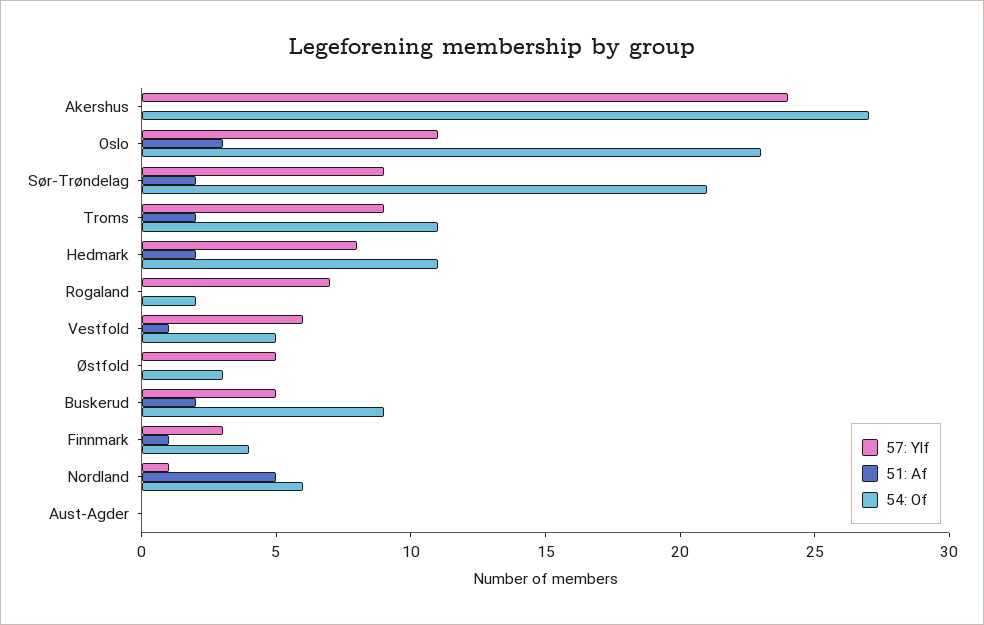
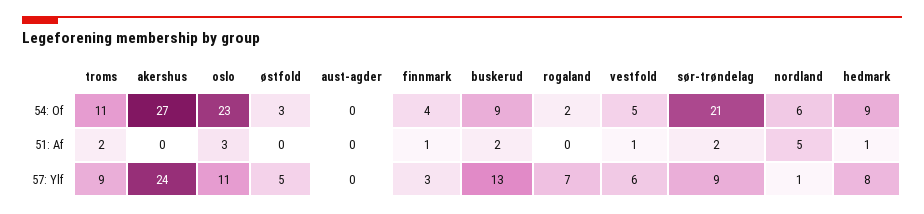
  {
    "57: Ylf": {
      "Akershus": 24,
      "Oslo": 11,
      "Sør-Trøndelag": 9,
      "Troms": 9,
      "Hedmark": 8,
      "Rogaland": 7,
      "Vestfold": 6,
      "Østfold": 5,
-     "Buskerud": 5,
+     "Buskerud": 13,
      "Finnmark": 3,
      "Nordland": 1,
      "Aust-Agder": 0
    },
    "51: Af": {
      "Akershus": 0,
      "Oslo": 3,
      "Sør-Trøndelag": 2,
      "Troms": 2,
-     "Hedmark": 2,
+     "Hedmark": 1,
      "Rogaland": 0,
      "Vestfold": 1,
      "Østfold": 0,
      "Buskerud": 2,
      "Finnmark": 1,
      "Nordland": 5,
      "Aust-Agder": 0
    },
    "54: Of": {
      "Akershus": 27,
      "Oslo": 23,
      "Sør-Trøndelag": 21,
      "Troms": 11,
-     "Hedmark": 11,
+     "Hedmark": 9,
      "Rogaland": 2,
      "Vestfold": 5,
      "Østfold": 3,
      "Buskerud": 9,
      "Finnmark": 4,
      "Nordland": 6,
      "Aust-Agder": 0
    }
  }

